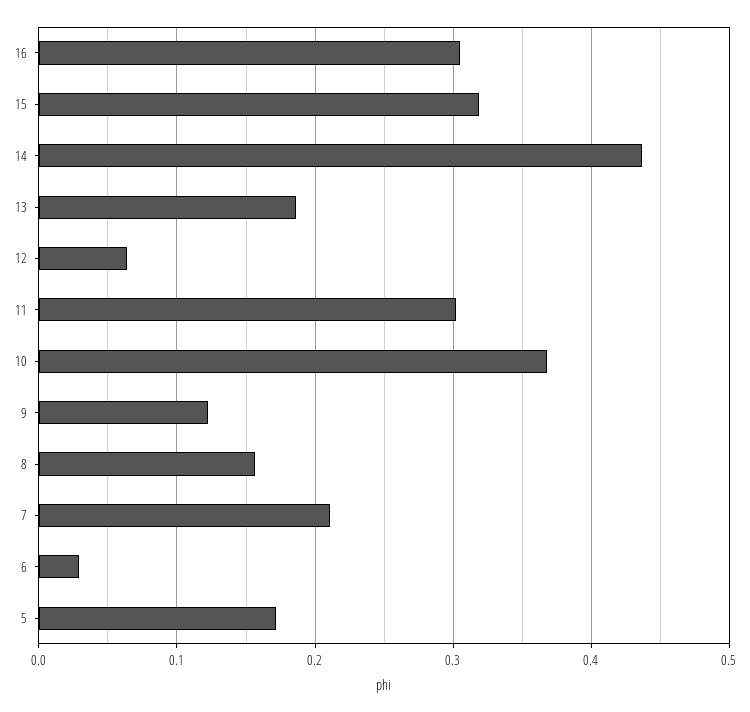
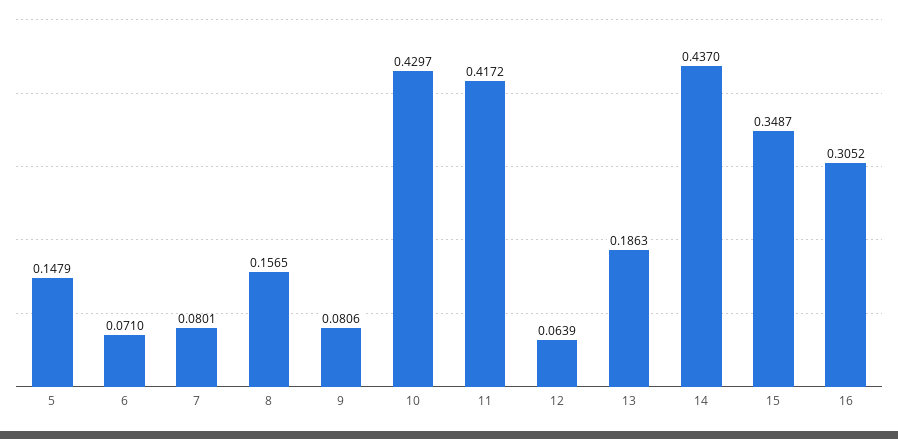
  {
    "16": 0.3052,
-   "15": 0.32,
+   "15": 0.3487,
    "14": 0.437,
    "13": 0.1863,
    "12": 0.0639,
-   "11": 0.3,
+   "11": 0.4172,
-   "10": 0.37,
+   "10": 0.4297,
-   "9": 0.12,
+   "9": 0.0806,
    "8": 0.1565,
-   "7": 0.21,
+   "7": 0.0801,
-   "6": 0.03,
+   "6": 0.071,
-   "5": 0.17
+   "5": 0.1479
  }

